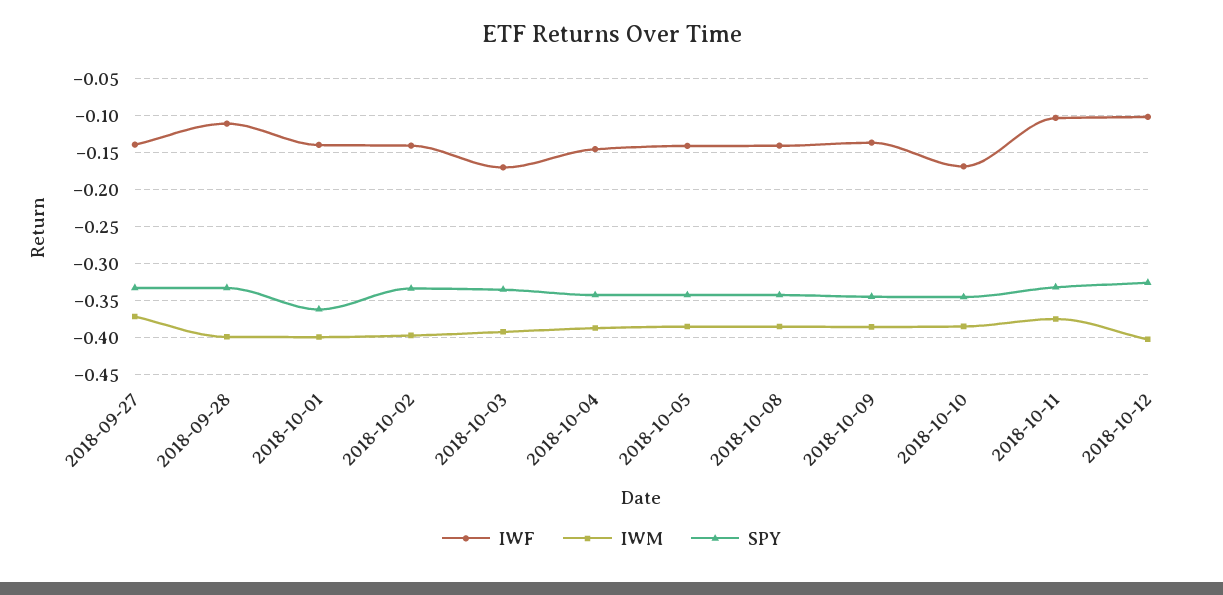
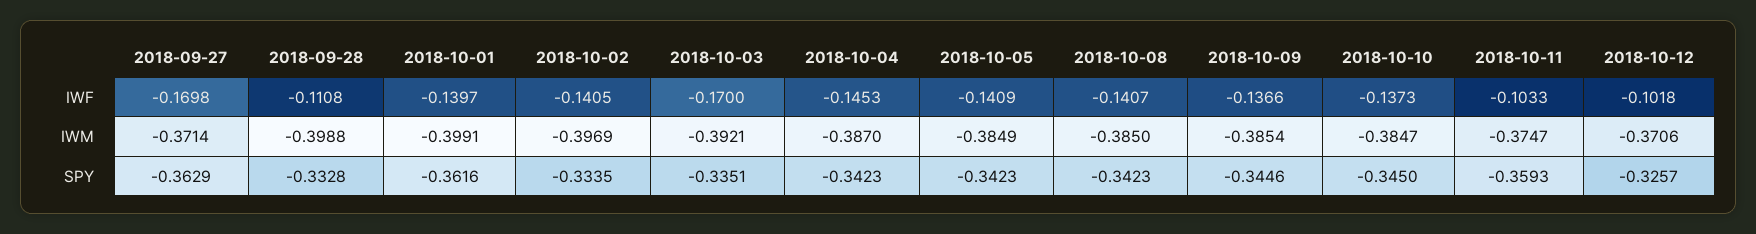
  {
    "IWF": {
-     "2018-09-27": -0.14,
+     "2018-09-27": -0.1698,
      "2018-09-28": -0.1108,
      "2018-10-01": -0.1397,
      "2018-10-02": -0.1405,
      "2018-10-03": -0.17,
      "2018-10-04": -0.1453,
      "2018-10-05": -0.1409,
      "2018-10-08": -0.1407,
      "2018-10-09": -0.1366,
-     "2018-10-10": -0.17,
+     "2018-10-10": -0.1373,
      "2018-10-11": -0.1033,
      "2018-10-12": -0.1018
    },
    "IWM": {
      "2018-09-27": -0.3714,
      "2018-09-28": -0.3988,
      "2018-10-01": -0.3991,
      "2018-10-02": -0.3969,
      "2018-10-03": -0.3921,
      "2018-10-04": -0.387,
      "2018-10-05": -0.3849,
      "2018-10-08": -0.385,
      "2018-10-09": -0.3854,
      "2018-10-10": -0.3847,
      "2018-10-11": -0.3747,
-     "2018-10-12": -0.4
+     "2018-10-12": -0.3706
    },
    "SPY": {
-     "2018-09-27": -0.33,
+     "2018-09-27": -0.3629,
      "2018-09-28": -0.3328,
      "2018-10-01": -0.3616,
      "2018-10-02": -0.3335,
      "2018-10-03": -0.3351,
      "2018-10-04": -0.3423,
      "2018-10-05": -0.3423,
      "2018-10-08": -0.3423,
      "2018-10-09": -0.3446,
      "2018-10-10": -0.345,
-     "2018-10-11": -0.33,
+     "2018-10-11": -0.3593,
      "2018-10-12": -0.3257
    }
  }

